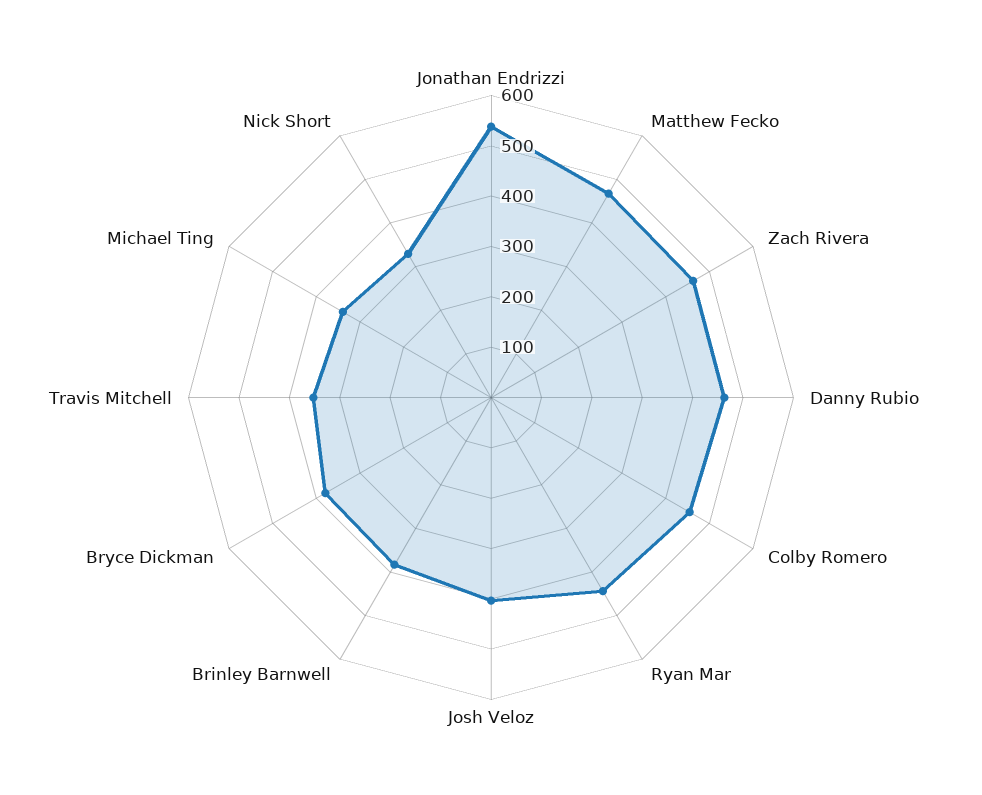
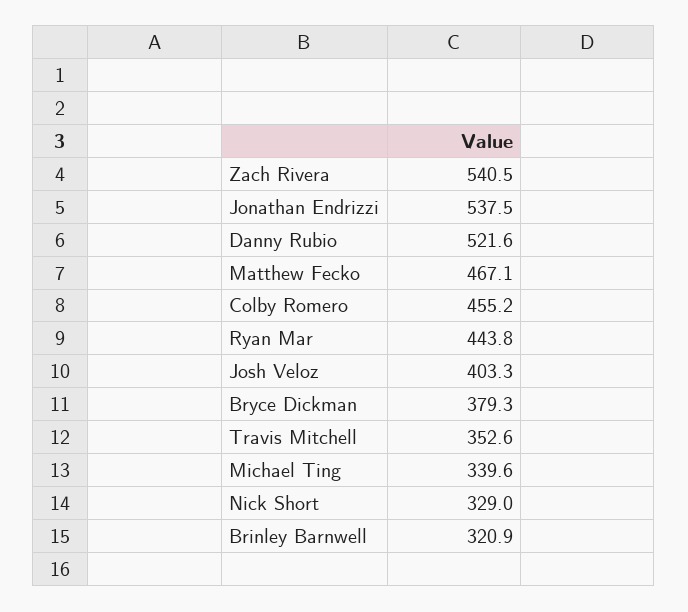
  {
    "Jonathan Endrizzi": 537.5,
    "Matthew Fecko": 467.1,
-   "Zach Rivera": 460,
+   "Zach Rivera": 540.5,
-   "Danny Rubio": 460,
+   "Danny Rubio": 521.6,
    "Colby Romero": 455.2,
    "Ryan Mar": 443.8,
    "Josh Veloz": 403.3,
-   "Brinley Barnwell": 380,
+   "Brinley Barnwell": 320.9,
    "Bryce Dickman": 379.3,
    "Travis Mitchell": 352.6,
    "Michael Ting": 339.6,
    "Nick Short": 329
  }

